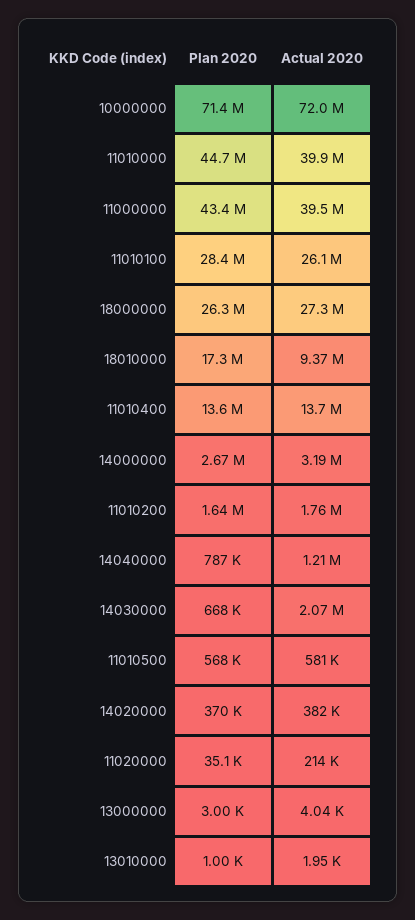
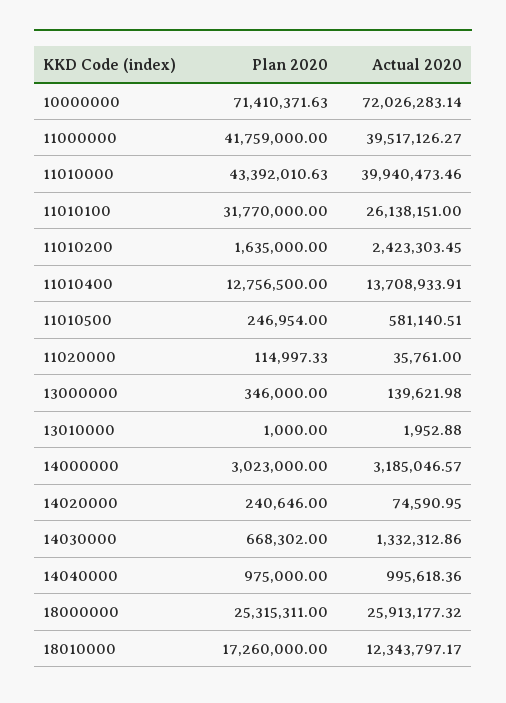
  {
    "Plan 2020": {
      "10000000": 71410371.63,
-     "11010000": 44700000,
+     "11010000": 43392010.63,
-     "11000000": 43400000,
+     "11000000": 41759000,
-     "11010100": 28400000,
+     "11010100": 31770000,
-     "18000000": 26300000,
+     "18000000": 25315311,
      "18010000": 17260000,
-     "11010400": 13600000,
+     "11010400": 12756500,
-     "14000000": 2670000,
+     "14000000": 3023000,
      "11010200": 1635000,
-     "14040000": 787000,
+     "14040000": 975000,
      "14030000": 668302,
-     "11010500": 568000,
+     "11010500": 246954,
-     "14020000": 370000,
+     "14020000": 240646,
-     "11020000": 35100,
+     "11020000": 114997.33,
-     "13000000": 3000,
+     "13000000": 346000,
      "13010000": 1000
    },
    "Actual 2020": {
      "10000000": 72026283.14,
      "11010000": 39940473.46,
      "11000000": 39517126.27,
      "11010100": 26138151,
-     "18000000": 27300000,
+     "18000000": 25913177.32,
-     "18010000": 9370000,
+     "18010000": 12343797.17,
      "11010400": 13708933.91,
      "14000000": 3185046.57,
-     "11010200": 1760000,
+     "11010200": 2423303.45,
-     "14040000": 1210000,
+     "14040000": 995618.36,
-     "14030000": 2070000,
+     "14030000": 1332312.86,
      "11010500": 581140.51,
-     "14020000": 382000,
+     "14020000": 74590.95,
-     "11020000": 214000,
+     "11020000": 35761,
-     "13000000": 4040,
+     "13000000": 139621.98,
      "13010000": 1952.88
    }
  }

